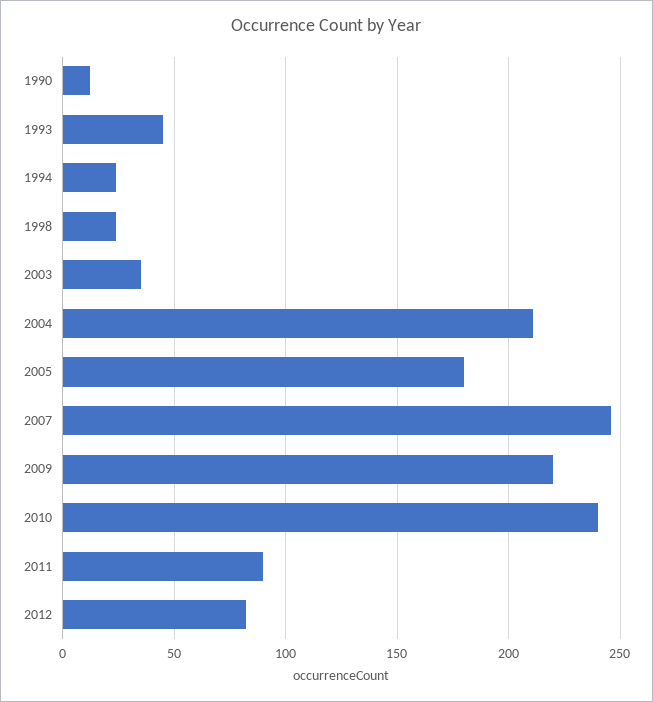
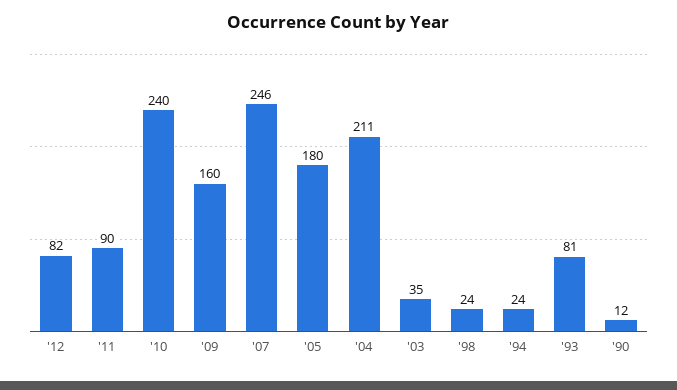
  {
    "1990": 12,
-   "1993": 45,
+   "1993": 81,
    "1994": 24,
    "1998": 24,
    "2003": 35,
    "2004": 211,
    "2005": 180,
    "2007": 246,
-   "2009": 220,
+   "2009": 160,
    "2010": 240,
    "2011": 90,
    "2012": 82
  }

